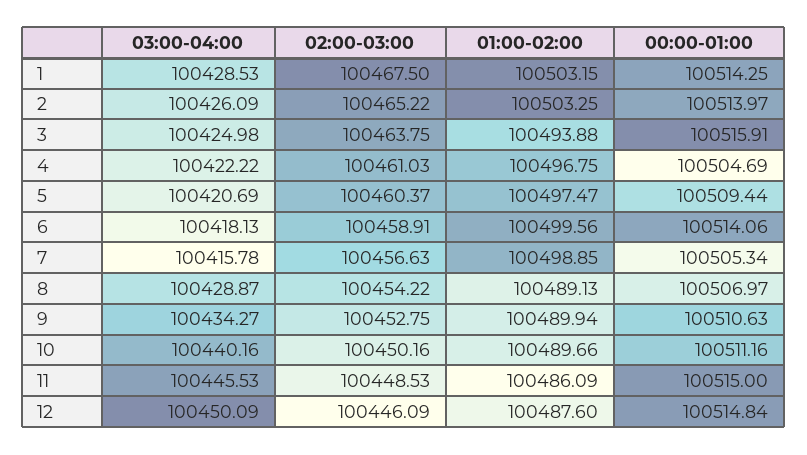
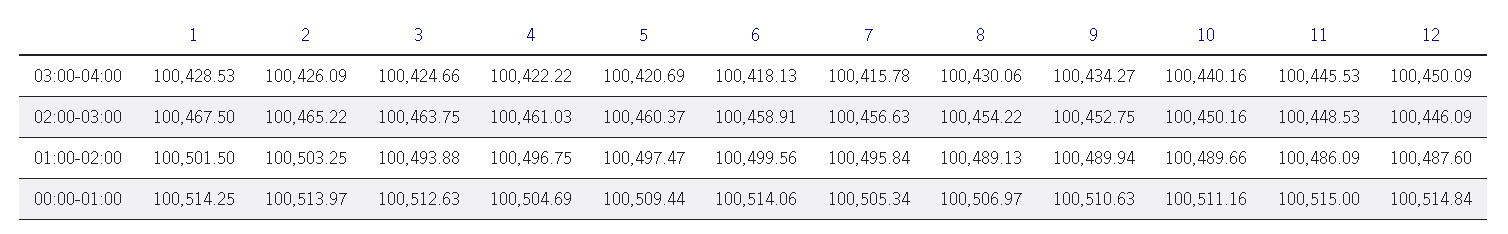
  {
    "03:00-04:00": {
      "1": 100428.53,
      "2": 100426.09,
-     "3": 100424.98,
+     "3": 100424.66,
      "4": 100422.22,
      "5": 100420.69,
      "6": 100418.13,
      "7": 100415.78,
-     "8": 100428.87,
+     "8": 100430.06,
      "9": 100434.27,
      "10": 100440.16,
      "11": 100445.53,
      "12": 100450.09
    },
    "02:00-03:00": {
      "1": 100467.5,
      "2": 100465.22,
      "3": 100463.75,
      "4": 100461.03,
      "5": 100460.37,
      "6": 100458.91,
      "7": 100456.63,
      "8": 100454.22,
      "9": 100452.75,
      "10": 100450.16,
      "11": 100448.53,
      "12": 100446.09
    },
    "01:00-02:00": {
-     "1": 100503.15,
+     "1": 100501.5,
      "2": 100503.25,
      "3": 100493.88,
      "4": 100496.75,
      "5": 100497.47,
      "6": 100499.56,
-     "7": 100498.85,
+     "7": 100495.84,
      "8": 100489.13,
      "9": 100489.94,
      "10": 100489.66,
      "11": 100486.09,
      "12": 100487.6
    },
    "00:00-01:00": {
      "1": 100514.25,
      "2": 100513.97,
-     "3": 100515.91,
+     "3": 100512.63,
      "4": 100504.69,
      "5": 100509.44,
      "6": 100514.06,
      "7": 100505.34,
      "8": 100506.97,
      "9": 100510.63,
      "10": 100511.16,
      "11": 100515,
      "12": 100514.84
    }
  }

